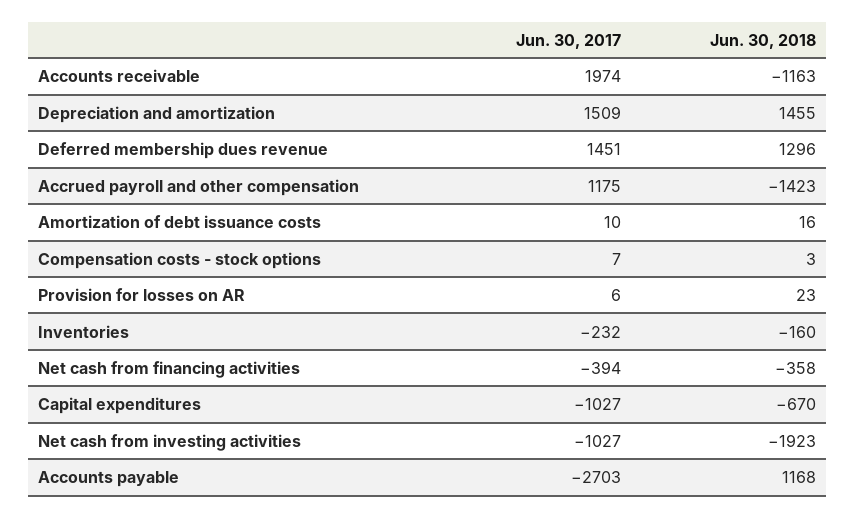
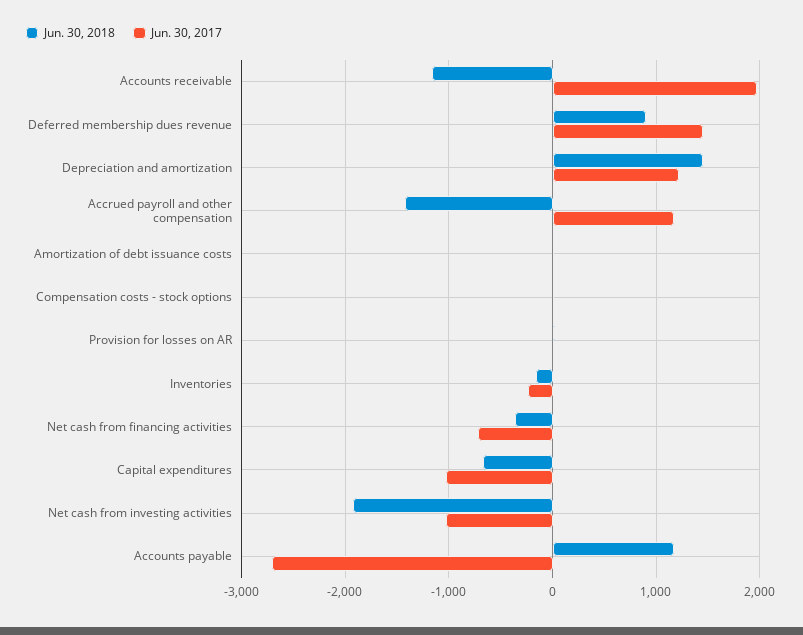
  {
    "Jun. 30, 2017": {
      "Accounts receivable": 1974,
-     "Depreciation and amortization": 1509,
+     "Depreciation and amortization": 1200,
      "Deferred membership dues revenue": 1451,
      "Accrued payroll and other compensation": 1175,
      "Amortization of debt issuance costs": 10,
      "Compensation costs - stock options": 7,
      "Provision for losses on AR": 6,
      "Inventories": -232,
-     "Net cash from financing activities": -394,
+     "Net cash from financing activities": -700,
      "Capital expenditures": -1027,
      "Net cash from investing activities": -1027,
      "Accounts payable": -2703
    },
    "Jun. 30, 2018": {
      "Accounts receivable": -1163,
      "Depreciation and amortization": 1455,
-     "Deferred membership dues revenue": 1296,
+     "Deferred membership dues revenue": 900,
      "Accrued payroll and other compensation": -1423,
      "Amortization of debt issuance costs": 16,
      "Compensation costs - stock options": 3,
      "Provision for losses on AR": 23,
      "Inventories": -160,
      "Net cash from financing activities": -358,
      "Capital expenditures": -670,
      "Net cash from investing activities": -1923,
      "Accounts payable": 1168
    }
  }

